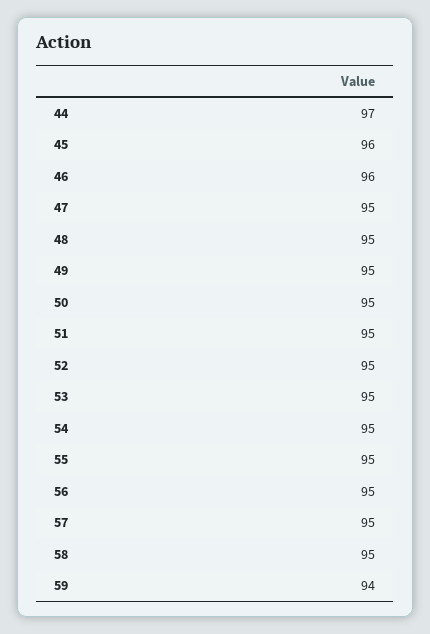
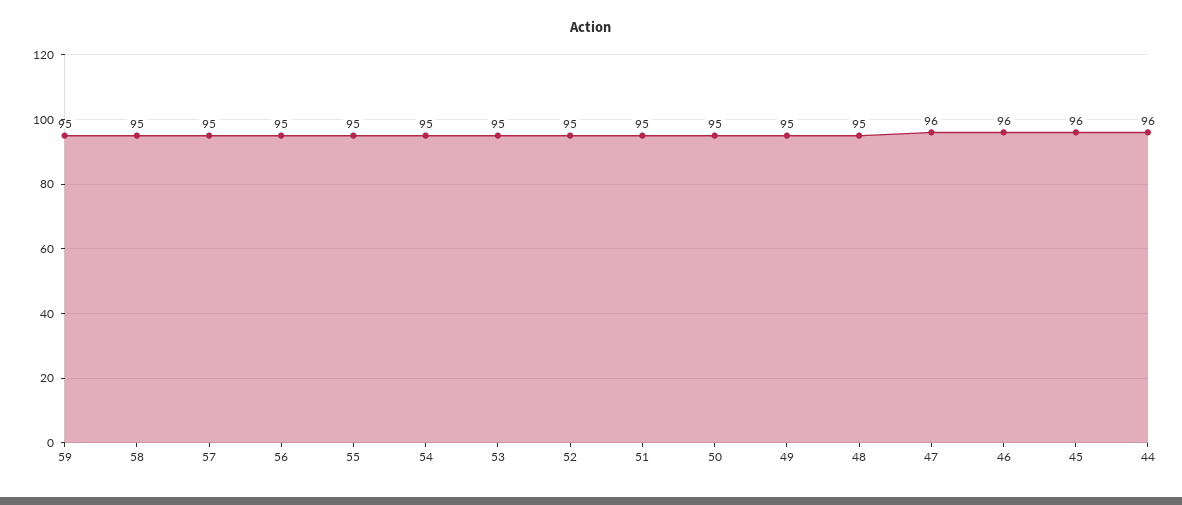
  {
-   "44": 97,
+   "44": 96,
    "45": 96,
    "46": 96,
-   "47": 95,
+   "47": 96,
    "48": 95,
    "49": 95,
    "50": 95,
    "51": 95,
    "52": 95,
    "53": 95,
    "54": 95,
    "55": 95,
    "56": 95,
    "57": 95,
    "58": 95,
-   "59": 94
+   "59": 95
  }

